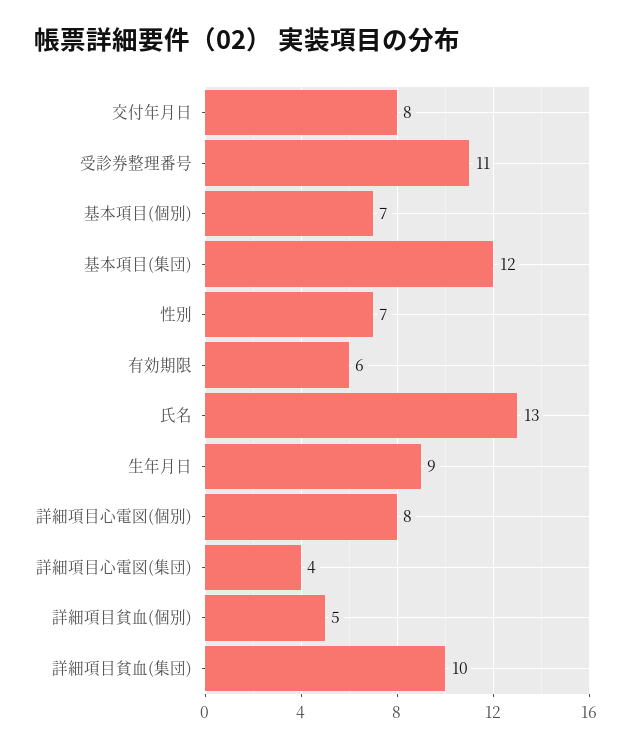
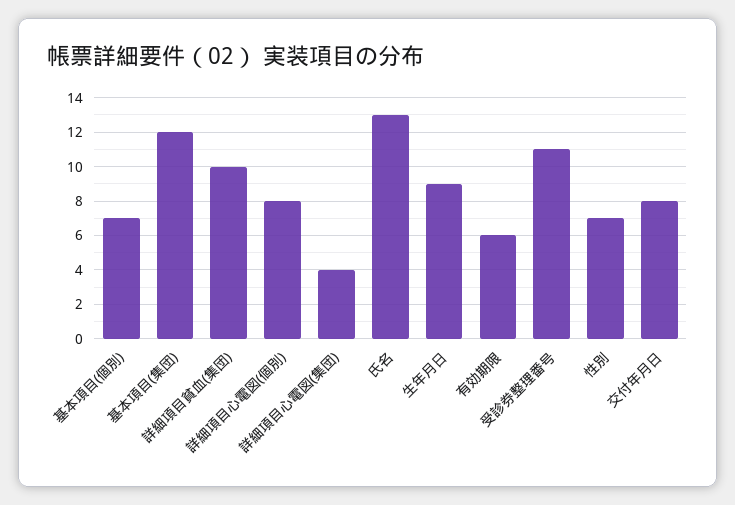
  {
    "交付年月日": 8,
    "受診券整理番号": 11,
    "基本項目(個別)": 7,
    "基本項目(集団)": 12,
    "性別": 7,
    "有効期限": 6,
    "氏名": 13,
    "生年月日": 9,
    "詳細項目心電図(個別)": 8,
    "詳細項目心電図(集団)": 4,
-   "詳細項目貧血(個別)": 5,
    "詳細項目貧血(集団)": 10
  }

